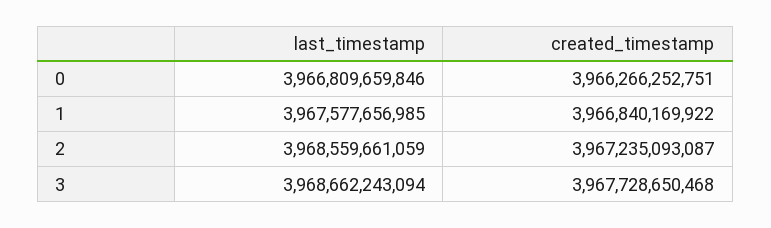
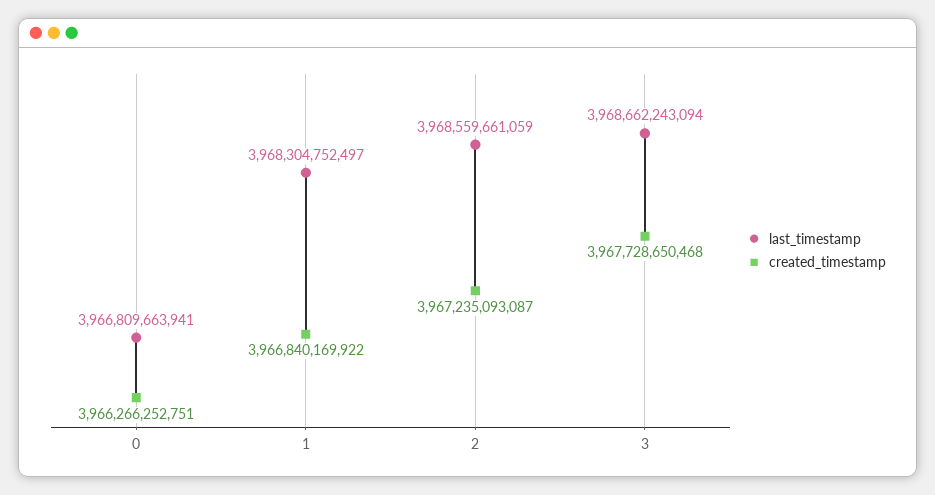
  {
    "last_timestamp": {
-     "0": 3966809659846,
+     "0": 3966809663941,
-     "1": 3967577656985,
+     "1": 3968304752497,
      "2": 3968559661059,
      "3": 3968662243094
    },
    "created_timestamp": {
      "0": 3966266252751,
      "1": 3966840169922,
      "2": 3967235093087,
      "3": 3967728650468
    }
  }

